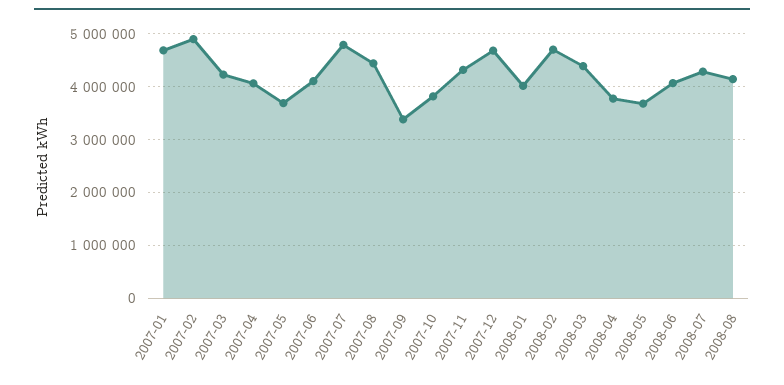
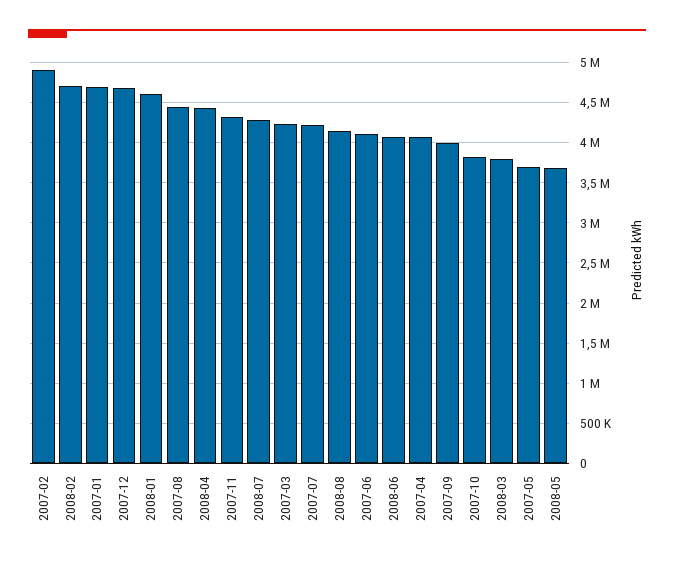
  {
    "2007-01": 4700000,
    "2007-02": 4900000,
    "2007-03": 4200000,
    "2007-04": 4100000,
    "2007-05": 3700000,
    "2007-06": 4100000,
-   "2007-07": 4800000,
+   "2007-07": 4200000,
    "2007-08": 4400000,
-   "2007-09": 3400000,
+   "2007-09": 4000000,
    "2007-10": 3800000,
    "2007-11": 4300000,
    "2007-12": 4700000,
-   "2008-01": 4000000,
+   "2008-01": 4600000,
    "2008-02": 4700000,
-   "2008-03": 4400000,
+   "2008-03": 3800000,
-   "2008-04": 3800000,
+   "2008-04": 4400000,
    "2008-05": 3700000,
    "2008-06": 4100000,
    "2008-07": 4300000,
    "2008-08": 4100000
  }

